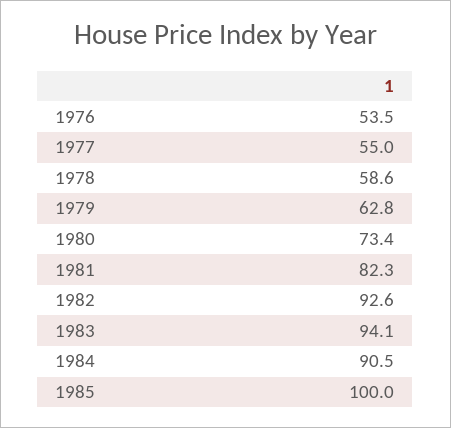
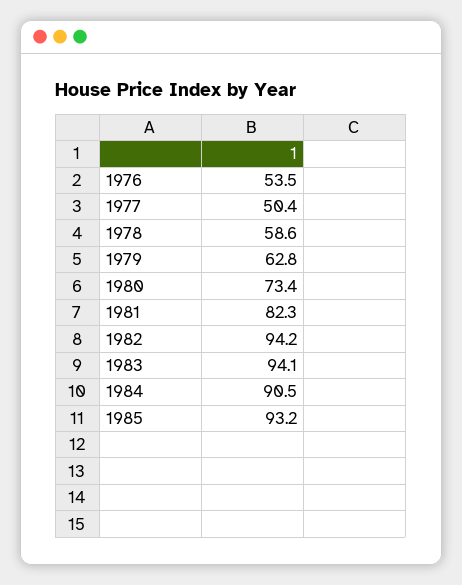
  {
    "1976": 53.5,
-   "1977": 55,
+   "1977": 50.4,
    "1978": 58.6,
    "1979": 62.8,
    "1980": 73.4,
    "1981": 82.3,
-   "1982": 92.6,
+   "1982": 94.2,
    "1983": 94.1,
    "1984": 90.5,
-   "1985": 100
+   "1985": 93.2
  }

